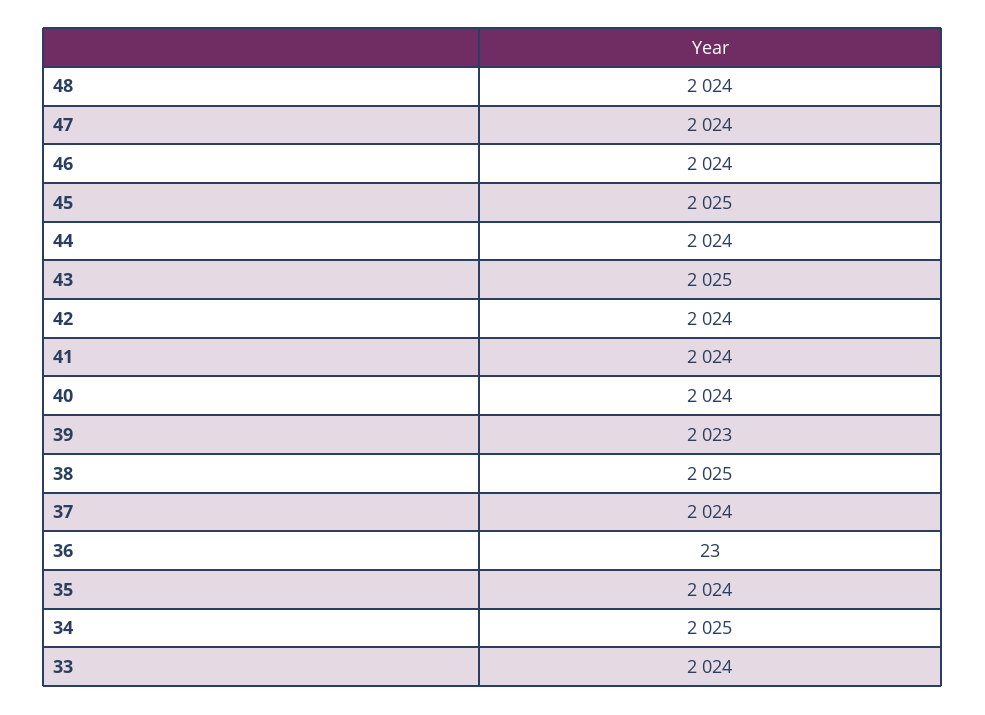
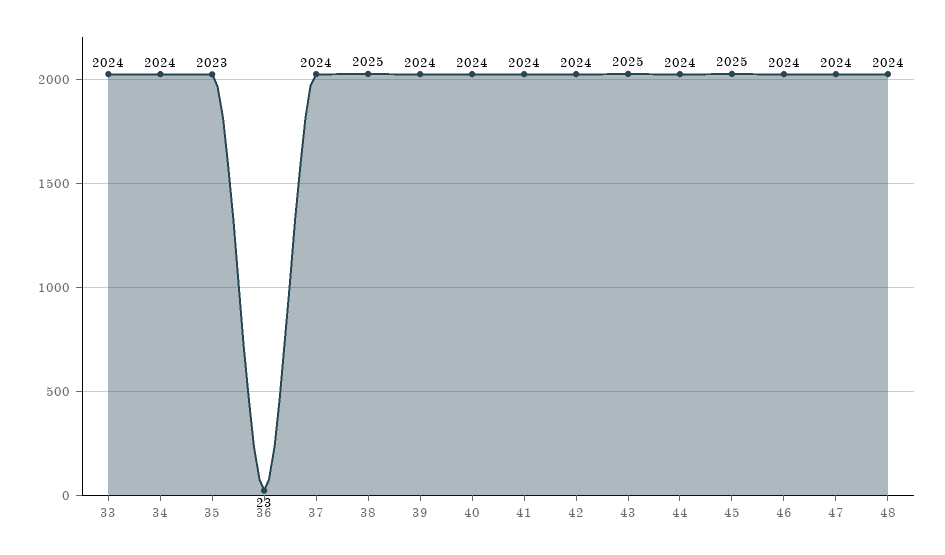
  {
    "48": 2024,
    "47": 2024,
    "46": 2024,
    "45": 2025,
    "44": 2024,
    "43": 2025,
    "42": 2024,
    "41": 2024,
    "40": 2024,
-   "39": 2023,
+   "39": 2024,
    "38": 2025,
    "37": 2024,
    "36": 23,
-   "35": 2024,
+   "35": 2023,
-   "34": 2025,
+   "34": 2024,
    "33": 2024
  }

